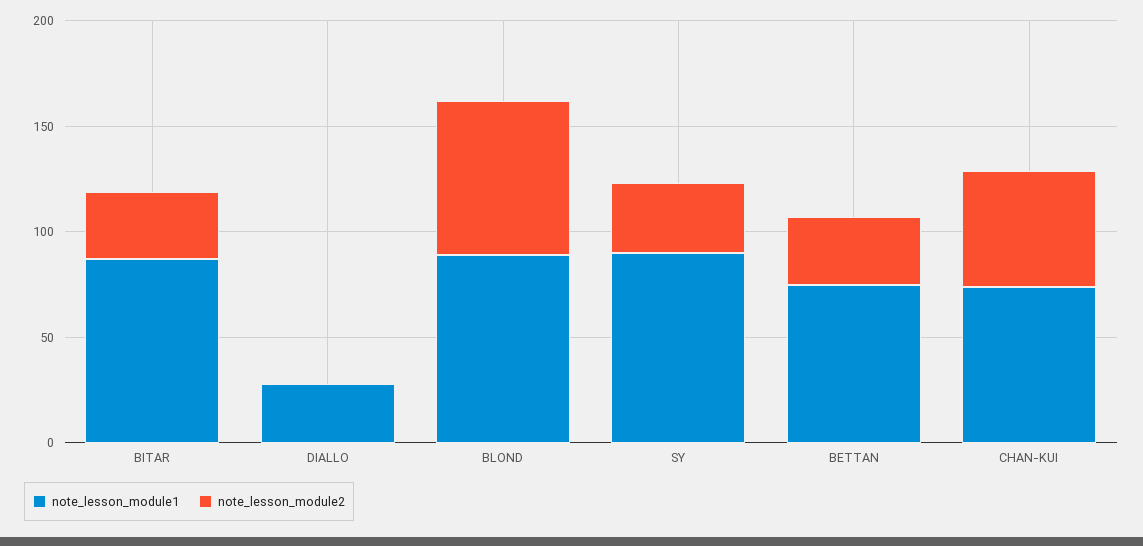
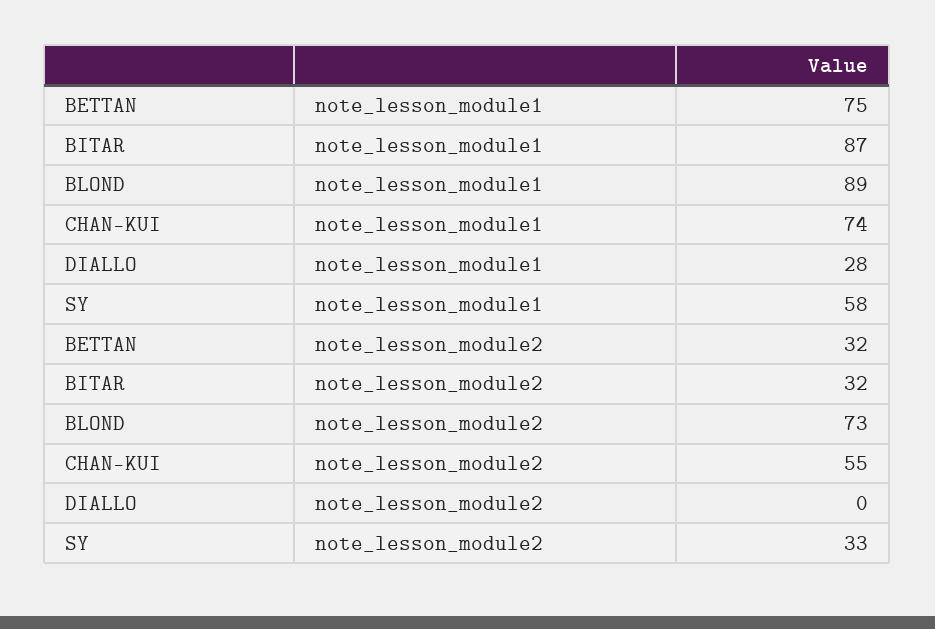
  {
    "note_lesson_module1": {
      "BITAR": 87,
      "DIALLO": 28,
      "BLOND": 89,
-     "SY": 90,
+     "SY": 58,
      "BETTAN": 75,
      "CHAN-KUI": 74
    },
    "note_lesson_module2": {
      "BITAR": 32,
      "DIALLO": 0,
      "BLOND": 73,
      "SY": 33,
      "BETTAN": 32,
      "CHAN-KUI": 55
    }
  }

